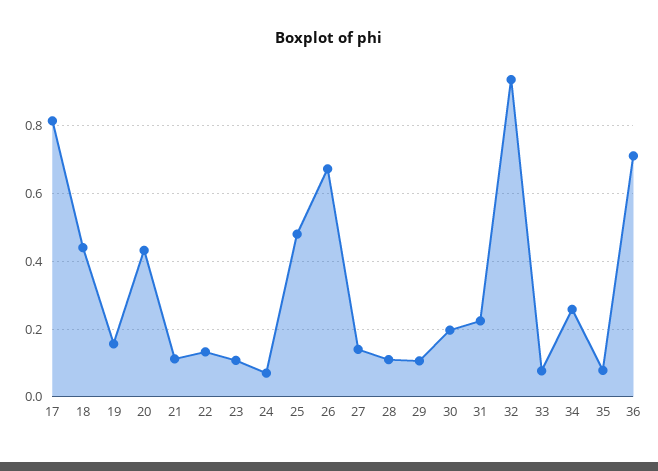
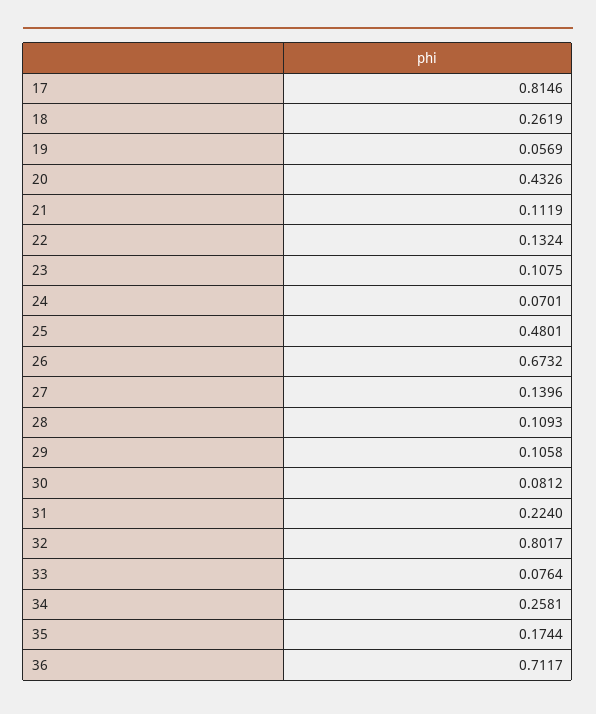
  {
    "17": 0.8146,
-   "18": 0.44,
+   "18": 0.2619,
-   "19": 0.16,
+   "19": 0.0569,
    "20": 0.4326,
    "21": 0.1119,
    "22": 0.1324,
    "23": 0.1075,
    "24": 0.0701,
    "25": 0.4801,
    "26": 0.6732,
    "27": 0.1396,
    "28": 0.1093,
    "29": 0.1058,
-   "30": 0.2,
+   "30": 0.0812,
    "31": 0.224,
-   "32": 0.94,
+   "32": 0.8017,
    "33": 0.0764,
    "34": 0.2581,
-   "35": 0.08,
+   "35": 0.1744,
    "36": 0.7117
  }

